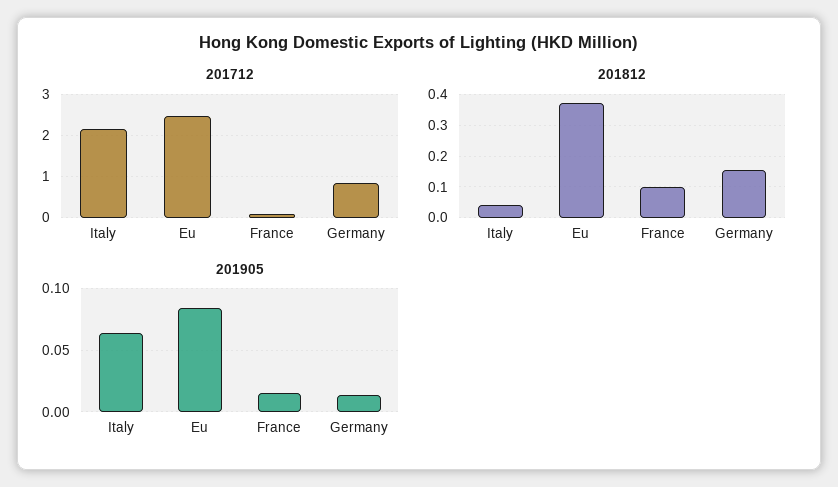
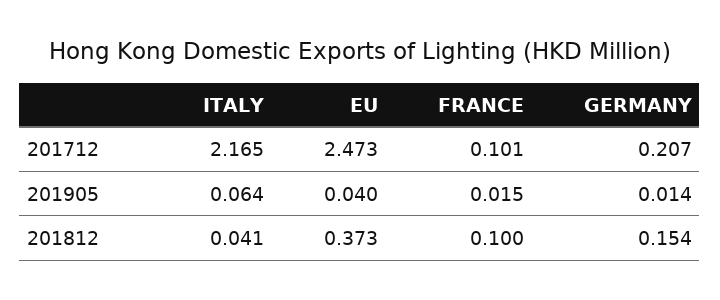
  {
    "201712": {
      "Italy": 2.165,
      "Eu": 2.473,
      "France": 0.101,
-     "Germany": 0.8
+     "Germany": 0.207
    },
    "201812": {
      "Italy": 0.041,
      "Eu": 0.373,
      "France": 0.1,
      "Germany": 0.154
    },
    "201905": {
      "Italy": 0.064,
-     "Eu": 0.085,
+     "Eu": 0.04,
      "France": 0.015,
      "Germany": 0.014
    }
  }

